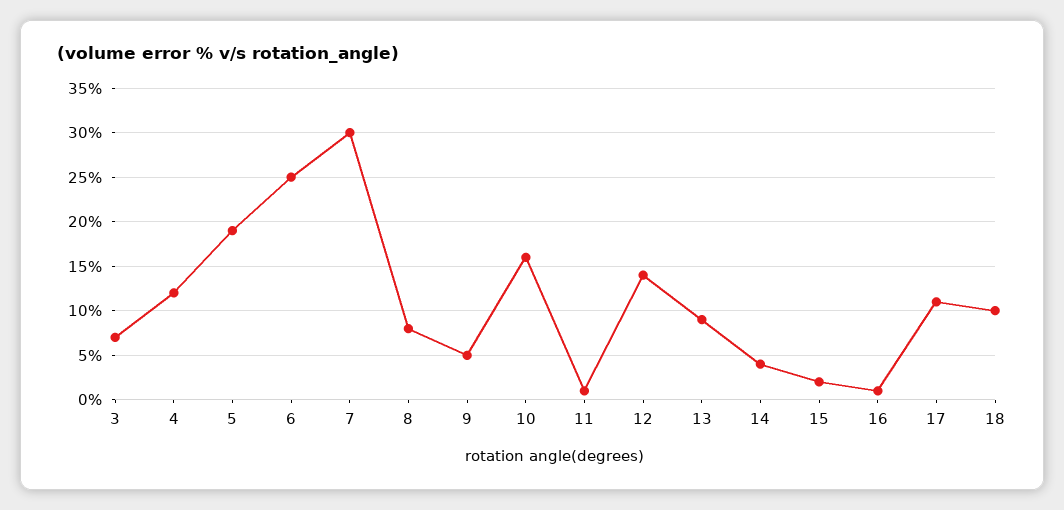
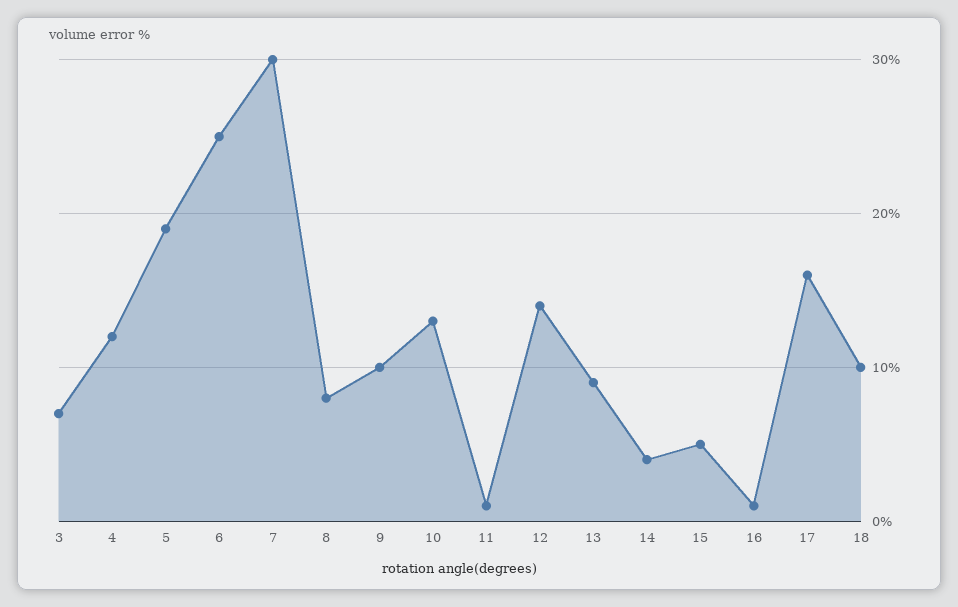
  {
    "3": 7,
    "4": 12,
    "5": 19,
    "6": 25,
    "7": 30,
    "8": 8,
-   "9": 5,
+   "9": 10,
-   "10": 16,
+   "10": 13,
    "11": 1,
    "12": 14,
    "13": 9,
    "14": 4,
-   "15": 2,
+   "15": 5,
    "16": 1,
-   "17": 11,
+   "17": 16,
    "18": 10
  }

